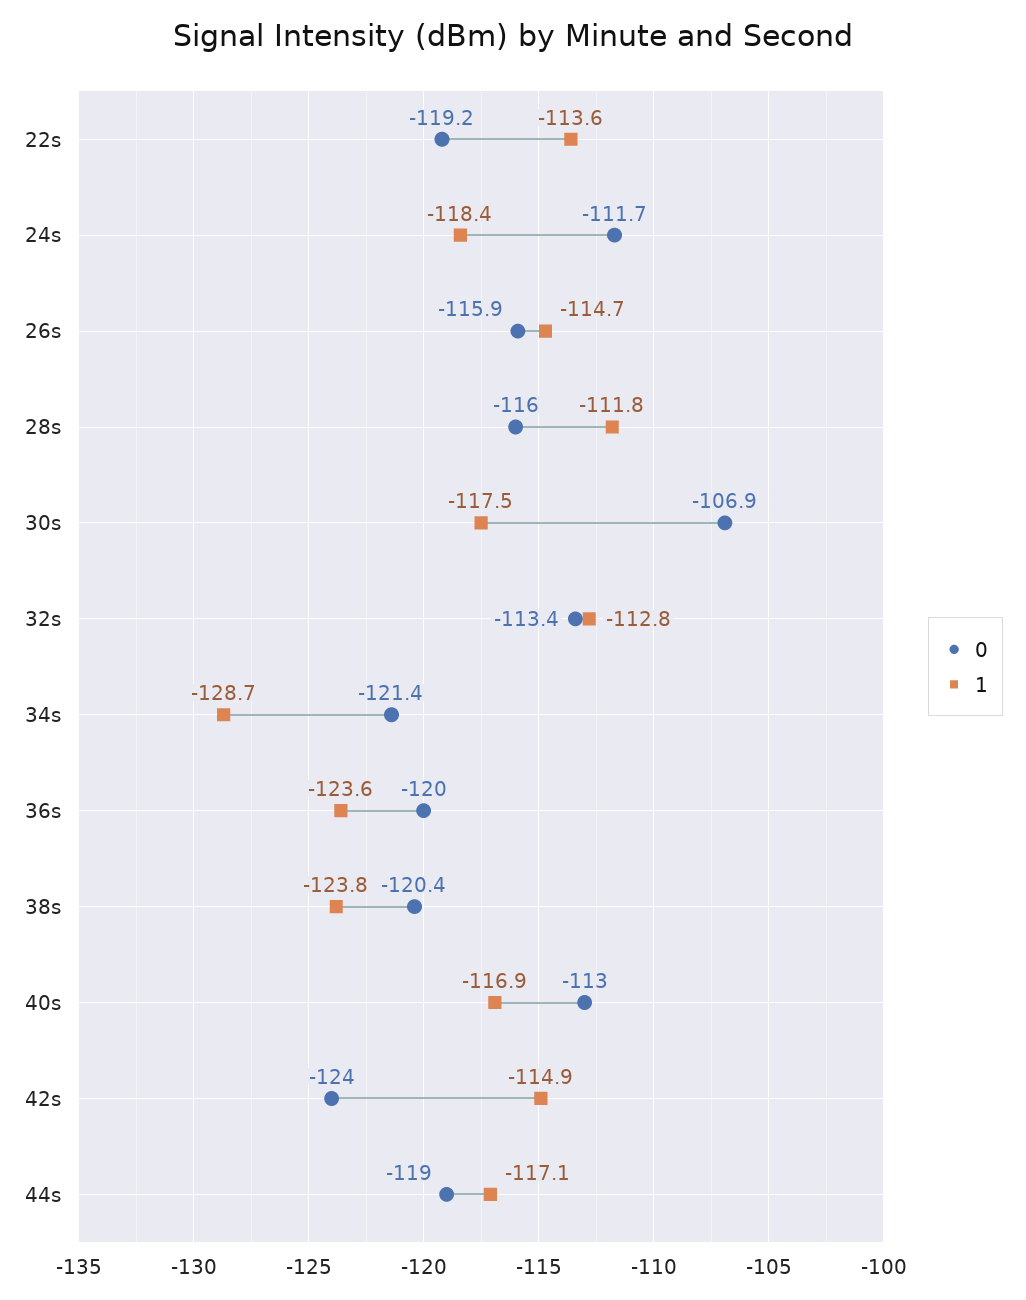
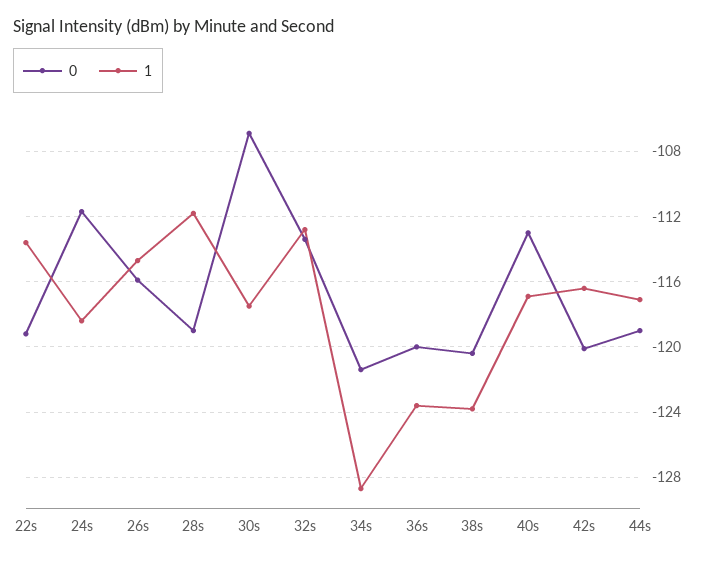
  {
    "0": {
      "22s": -119.2,
      "24s": -111.7,
      "26s": -115.9,
-     "28s": -116,
+     "28s": -119,
      "30s": -106.9,
      "32s": -113.4,
      "34s": -121.4,
      "36s": -120,
      "38s": -120.4,
      "40s": -113,
-     "42s": -124,
+     "42s": -120,
      "44s": -119
    },
    "1": {
      "22s": -113.6,
      "24s": -118.4,
      "26s": -114.7,
      "28s": -111.8,
      "30s": -117.5,
      "32s": -112.8,
      "34s": -128.7,
      "36s": -123.6,
      "38s": -123.8,
      "40s": -116.9,
-     "42s": -114.9,
+     "42s": -116.5,
      "44s": -117.1
    }
  }

